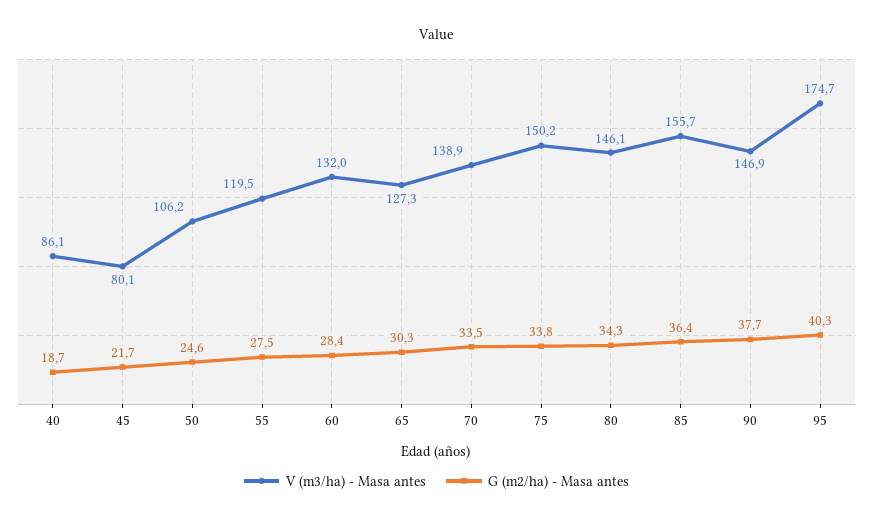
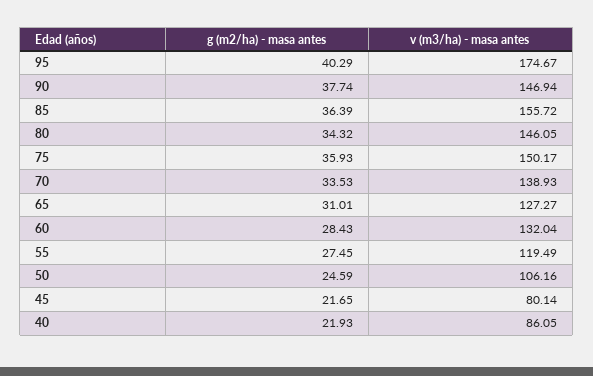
  {
    "V (m3/ha) - Masa antes": {
      "40": 86.05,
      "45": 80.14,
      "50": 106.16,
      "55": 119.49,
      "60": 132.04,
      "65": 127.27,
      "70": 138.93,
      "75": 150.17,
      "80": 146.05,
      "85": 155.72,
      "90": 146.94,
      "95": 174.67
    },
    "G (m2/ha) - Masa antes": {
-     "40": 18.7,
+     "40": 21.93,
      "45": 21.65,
      "50": 24.59,
      "55": 27.45,
      "60": 28.43,
-     "65": 30.3,
+     "65": 31.01,
      "70": 33.53,
-     "75": 33.8,
+     "75": 35.93,
      "80": 34.32,
      "85": 36.39,
      "90": 37.74,
      "95": 40.29
    }
  }

